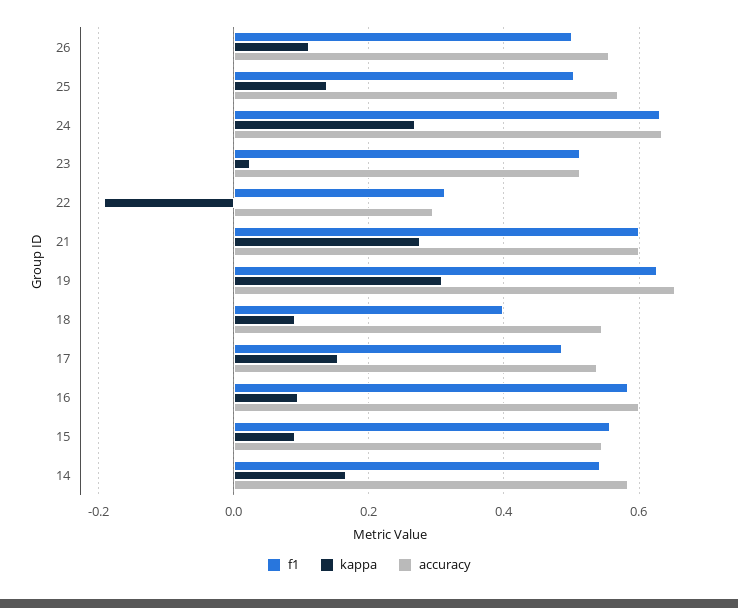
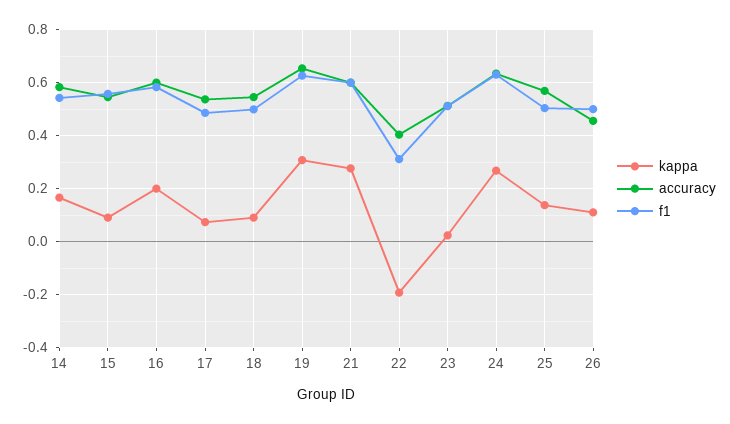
  {
    "f1": {
      "26": 0.5,
      "25": 0.5,
      "24": 0.64,
      "23": 0.52,
      "22": 0.32,
      "21": 0.6,
      "19": 0.62,
-     "18": 0.4,
+     "18": 0.5,
      "17": 0.48,
      "16": 0.58,
      "15": 0.56,
      "14": 0.54
    },
    "kappa": {
      "26": 0.12,
      "25": 0.14,
      "24": 0.26,
      "23": 0.02,
      "22": -0.2,
      "21": 0.28,
      "19": 0.3,
      "18": 0.1,
-     "17": 0.16,
+     "17": 0.075,
-     "16": 0.1,
+     "16": 0.2,
      "15": 0.1,
      "14": 0.16
    },
    "accuracy": {
-     "26": 0.56,
+     "26": 0.45,
      "25": 0.56,
      "24": 0.64,
      "23": 0.52,
-     "22": 0.3,
+     "22": 0.4,
      "21": 0.6,
      "19": 0.66,
      "18": 0.54,
      "17": 0.54,
      "16": 0.6,
      "15": 0.54,
      "14": 0.58
    }
  }

